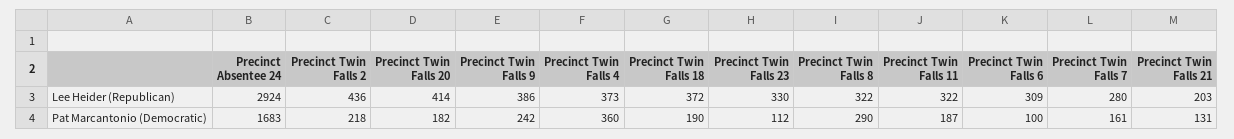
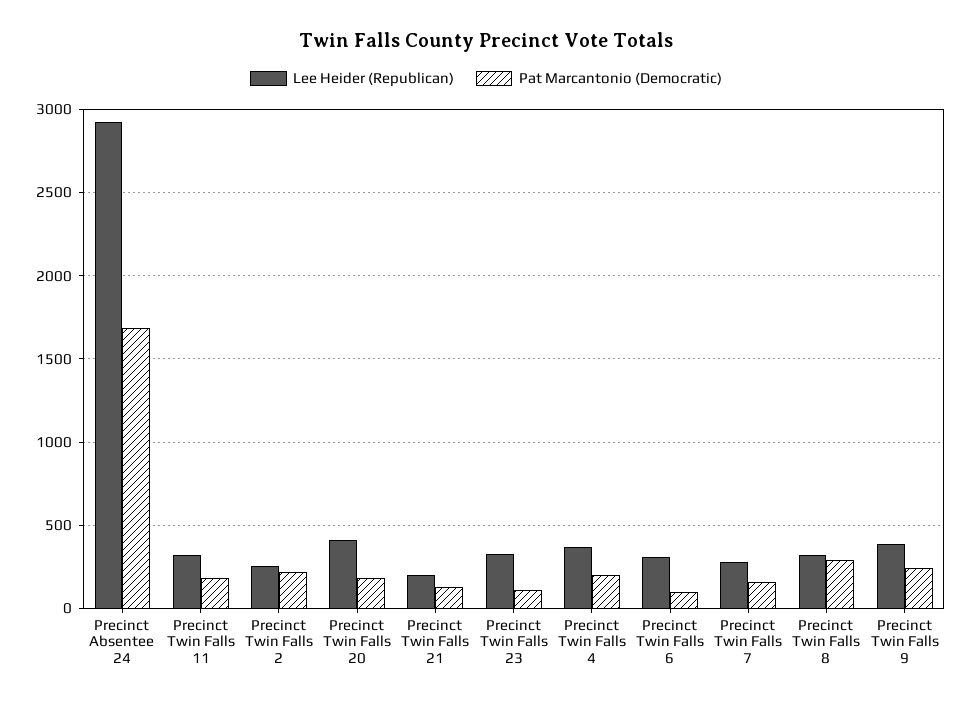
  {
    "Lee Heider (Republican)": {
      "Precinct Absentee 24": 2924,
-     "Precinct Twin Falls 2": 436,
+     "Precinct Twin Falls 2": 250,
      "Precinct Twin Falls 20": 414,
      "Precinct Twin Falls 9": 386,
      "Precinct Twin Falls 4": 373,
-     "Precinct Twin Falls 18": 372,
      "Precinct Twin Falls 23": 330,
      "Precinct Twin Falls 8": 322,
      "Precinct Twin Falls 11": 322,
      "Precinct Twin Falls 6": 309,
      "Precinct Twin Falls 7": 280,
      "Precinct Twin Falls 21": 203
    },
    "Pat Marcantonio (Democratic)": {
      "Precinct Absentee 24": 1683,
      "Precinct Twin Falls 2": 218,
      "Precinct Twin Falls 20": 182,
      "Precinct Twin Falls 9": 242,
-     "Precinct Twin Falls 4": 360,
+     "Precinct Twin Falls 4": 200,
-     "Precinct Twin Falls 18": 190,
      "Precinct Twin Falls 23": 112,
      "Precinct Twin Falls 8": 290,
      "Precinct Twin Falls 11": 187,
      "Precinct Twin Falls 6": 100,
      "Precinct Twin Falls 7": 161,
      "Precinct Twin Falls 21": 131
    }
  }

